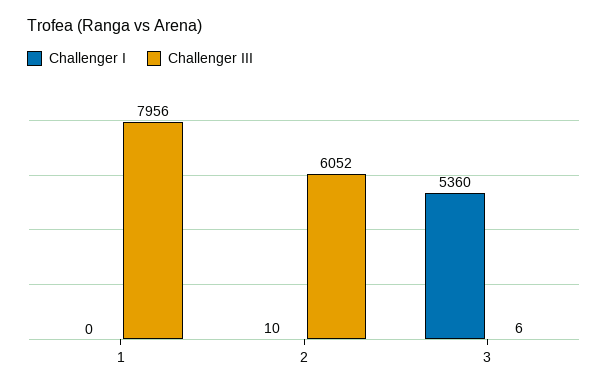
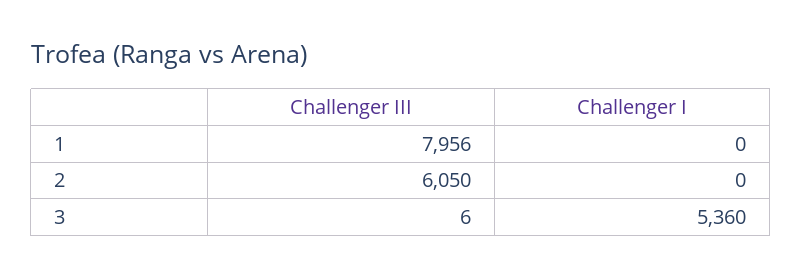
  {
    "Challenger I": {
      "1": 0,
-     "2": 10,
+     "2": 0,
      "3": 5360
    },
    "Challenger III": {
      "1": 7956,
-     "2": 6052,
+     "2": 6050,
      "3": 6
    }
  }

